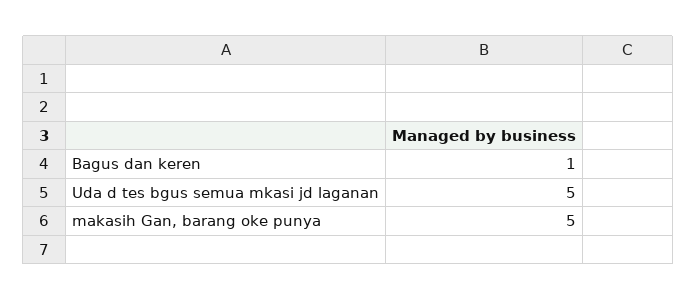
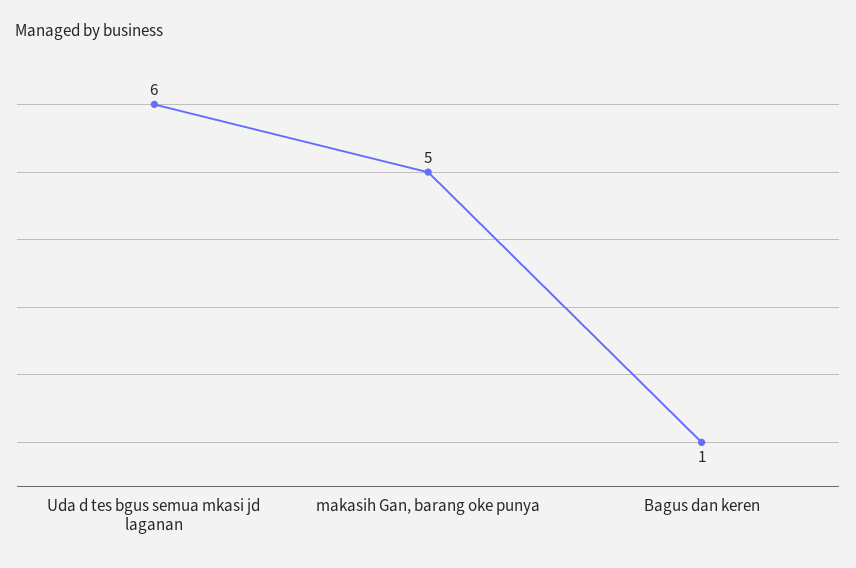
  {
    "Bagus dan keren": 1,
-   "Uda d tes bgus semua mkasi jd laganan": 5,
+   "Uda d tes bgus semua mkasi jd laganan": 6,
    "makasih Gan, barang oke punya": 5
  }

